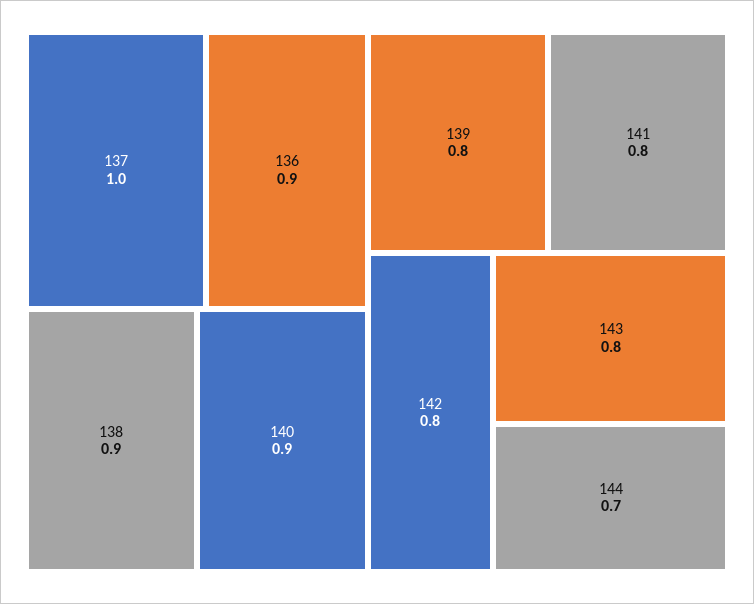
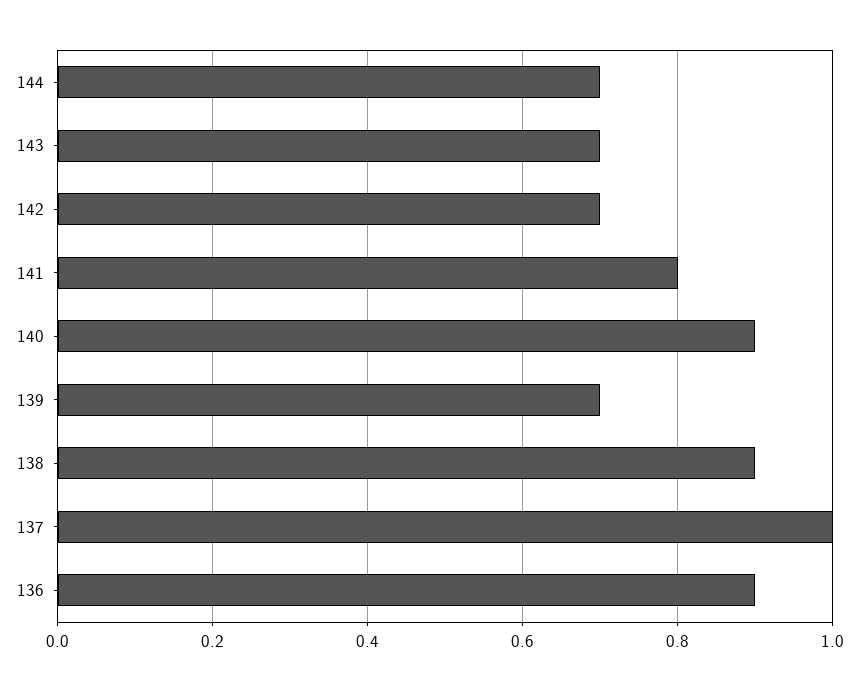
  {
    "137": 1,
    "136": 0.9,
    "138": 0.9,
    "140": 0.9,
-   "139": 0.8,
+   "139": 0.7,
    "141": 0.8,
-   "142": 0.8,
+   "142": 0.7,
-   "143": 0.8,
+   "143": 0.7,
    "144": 0.7
  }

